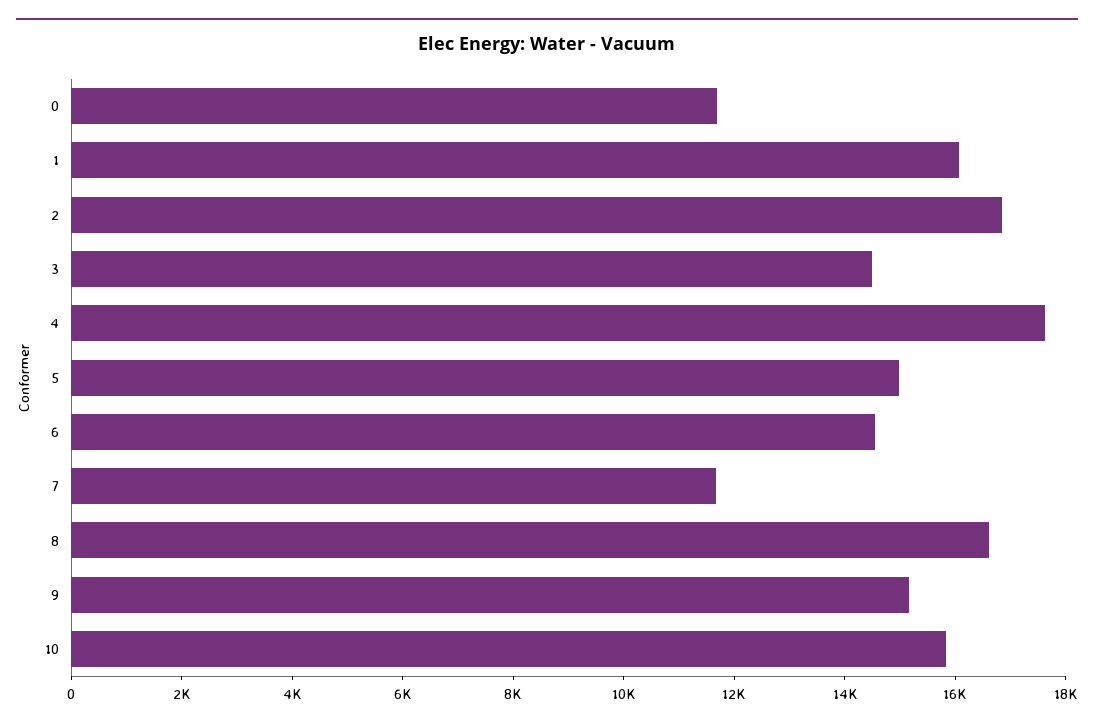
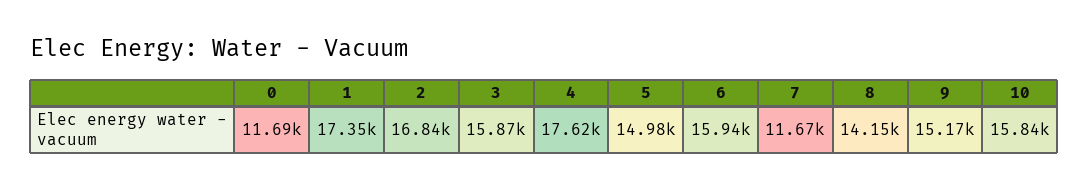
  {
    "0": 11690,
-   "1": 16000,
+   "1": 17350,
    "2": 16840,
-   "3": 14500,
+   "3": 15870,
    "4": 17620,
    "5": 14980,
-   "6": 14500,
+   "6": 15940,
    "7": 11670,
-   "8": 16500,
+   "8": 14150,
    "9": 15170,
    "10": 15840
  }

